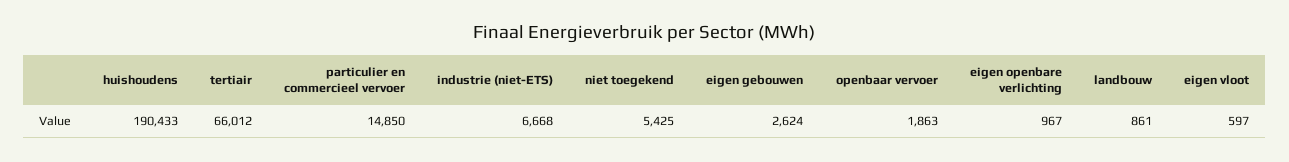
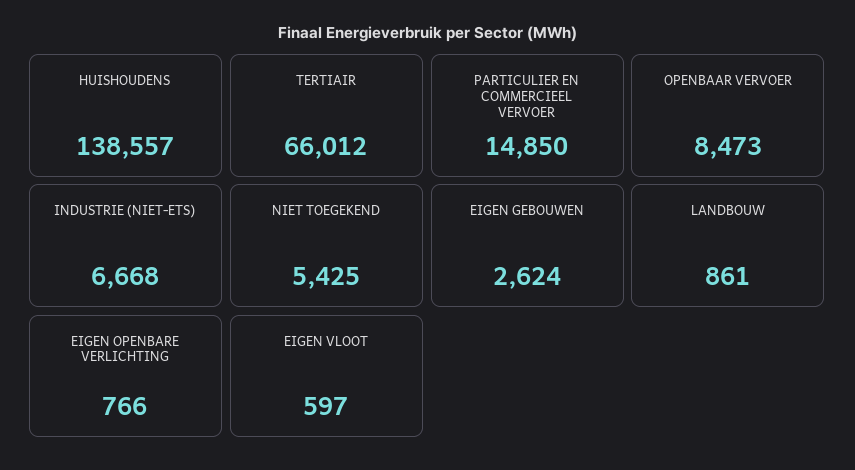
  {
-   "huishoudens": 190433,
+   "huishoudens": 138557,
    "tertiair": 66012,
    "particulier en commercieel vervoer": 14850,
    "industrie (niet-ETS)": 6668,
    "niet toegekend": 5425,
    "eigen gebouwen": 2624,
-   "openbaar vervoer": 1863,
+   "openbaar vervoer": 8473,
-   "eigen openbare verlichting": 967,
+   "eigen openbare verlichting": 766,
    "landbouw": 861,
    "eigen vloot": 597
  }

